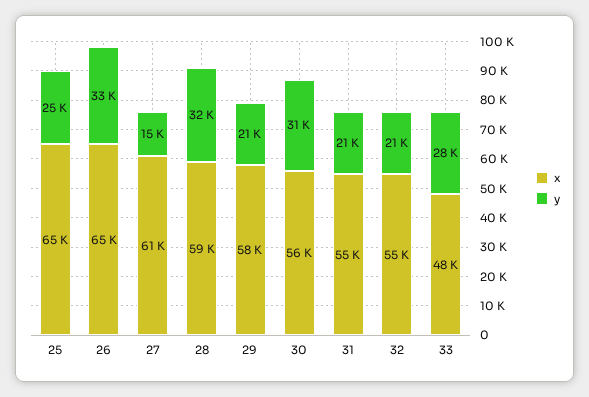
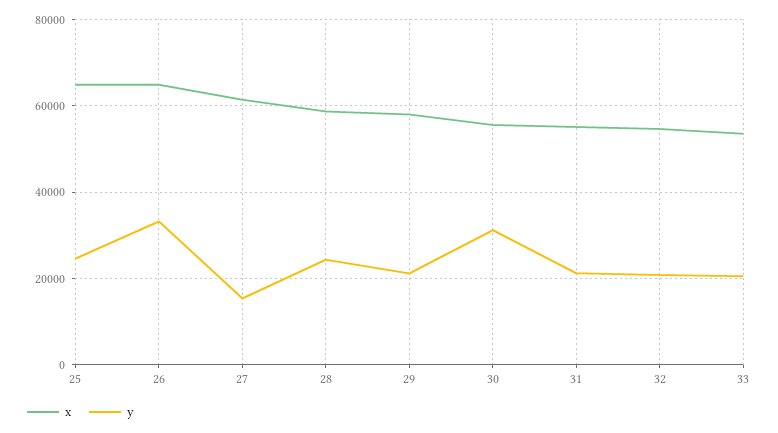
  {
    "x": {
      "25": 65000,
      "26": 65000,
      "27": 61000,
      "28": 59000,
      "29": 58000,
      "30": 56000,
      "31": 55000,
      "32": 55000,
-     "33": 48000
+     "33": 54000
    },
    "y": {
      "25": 25000,
      "26": 33000,
      "27": 15000,
-     "28": 32000,
+     "28": 24000,
      "29": 21000,
      "30": 31000,
      "31": 21000,
      "32": 21000,
-     "33": 28000
+     "33": 20000
    }
  }

